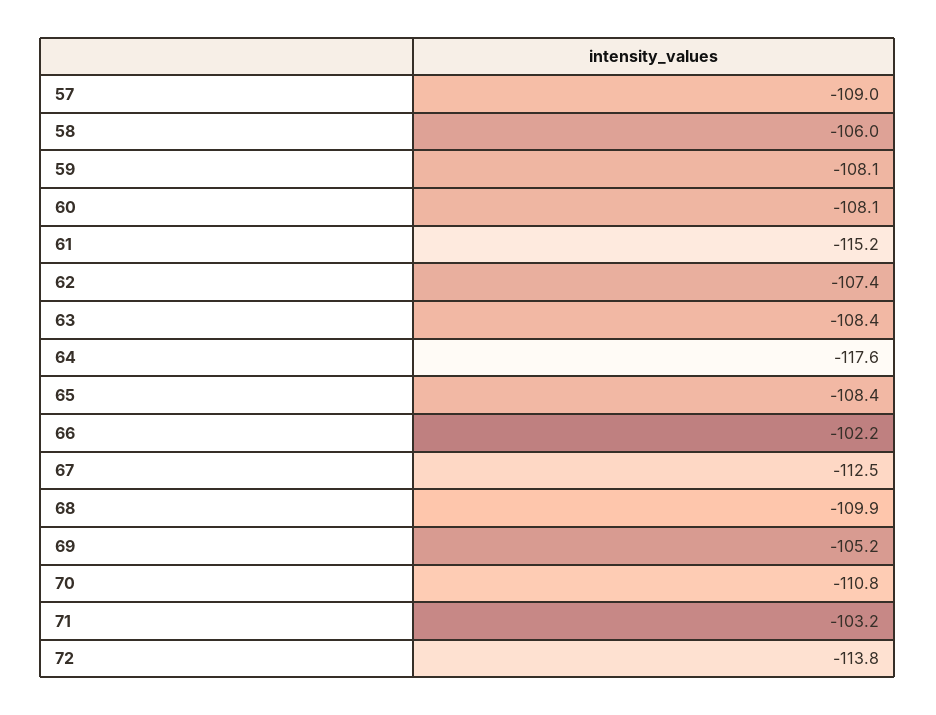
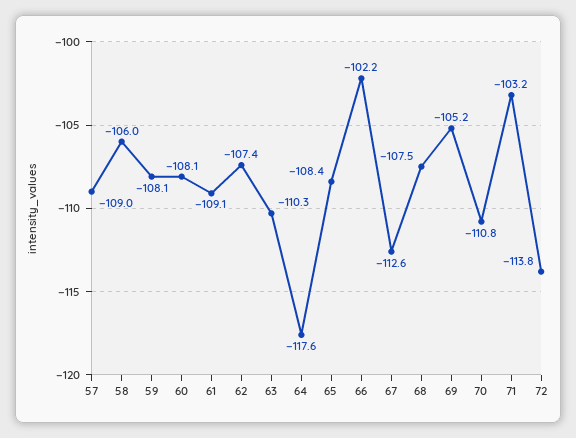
  {
    "57": -109,
    "58": -106,
    "59": -108.1,
    "60": -108.1,
-   "61": -115.2,
+   "61": -109.1,
    "62": -107.4,
-   "63": -108.4,
+   "63": -110.3,
    "64": -117.6,
    "65": -108.4,
    "66": -102.2,
-   "67": -112.5,
+   "67": -112.6,
-   "68": -109.9,
+   "68": -107.5,
    "69": -105.2,
    "70": -110.8,
    "71": -103.2,
    "72": -113.8
  }

